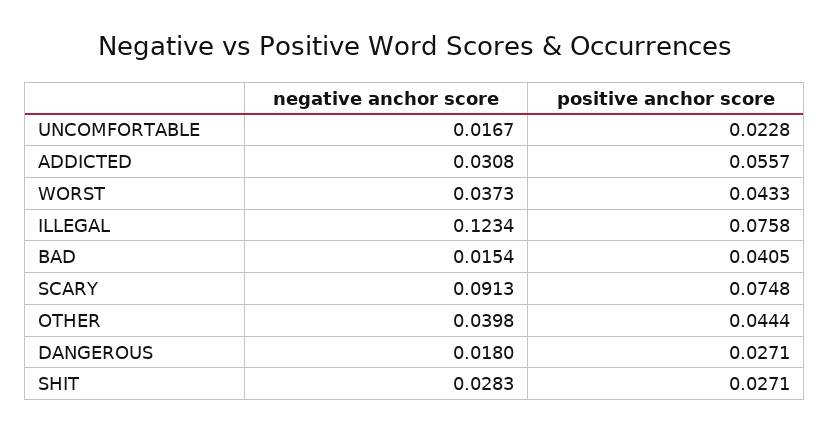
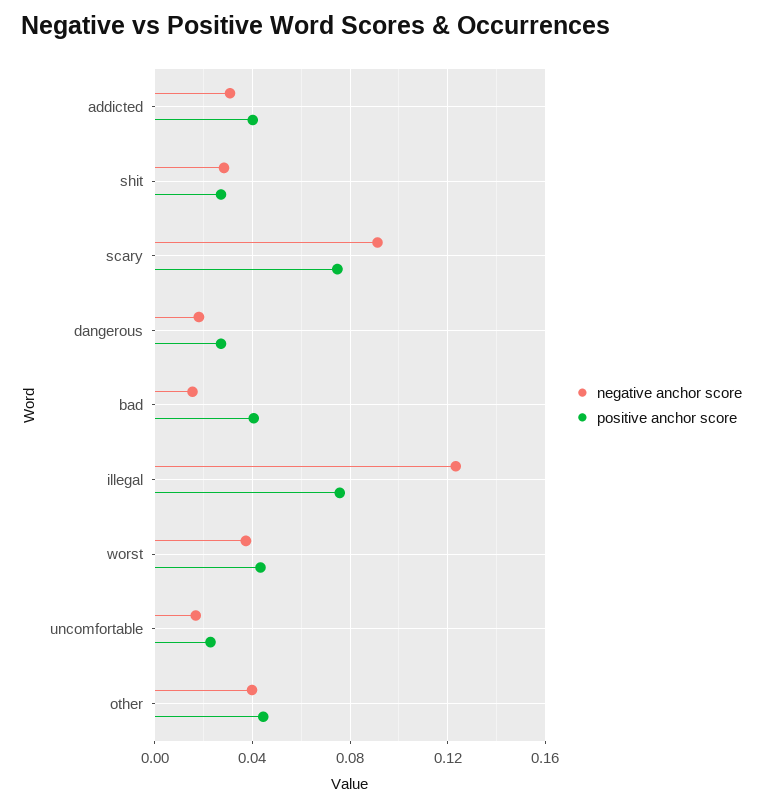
  {
    "negative anchor score": {
      "UNCOMFORTABLE": 0.0167,
      "ADDICTED": 0.0308,
      "WORST": 0.0373,
      "ILLEGAL": 0.1234,
      "BAD": 0.0154,
      "SCARY": 0.0913,
      "OTHER": 0.0398,
      "DANGEROUS": 0.018,
      "SHIT": 0.0283
    },
    "positive anchor score": {
      "UNCOMFORTABLE": 0.0228,
-     "ADDICTED": 0.0557,
+     "ADDICTED": 0.04,
      "WORST": 0.0433,
      "ILLEGAL": 0.0758,
      "BAD": 0.0405,
      "SCARY": 0.0748,
      "OTHER": 0.0444,
      "DANGEROUS": 0.0271,
      "SHIT": 0.0271
    }
  }

